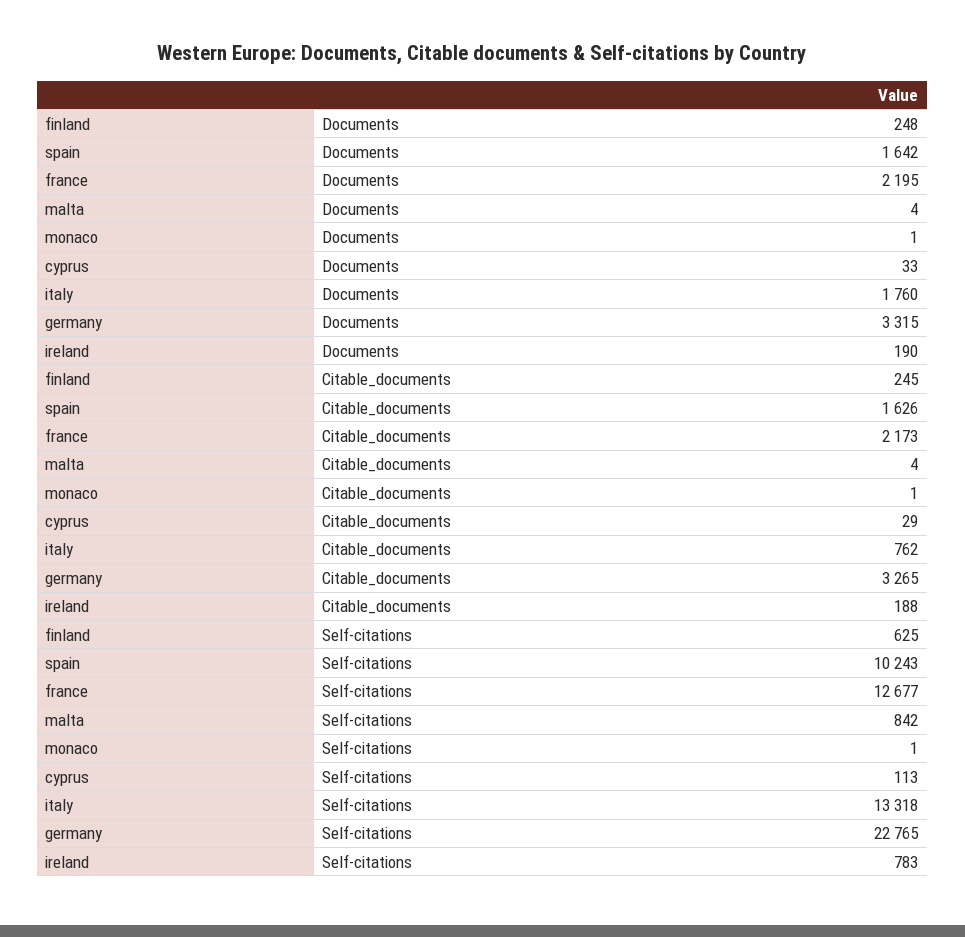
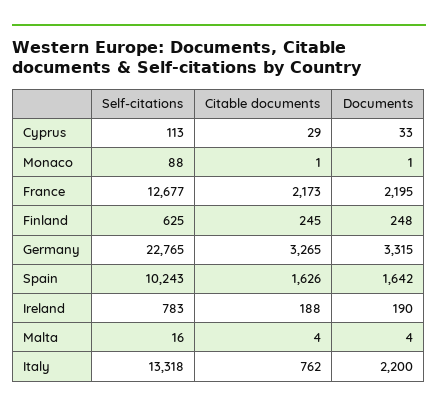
  {
    "finland": {
      "Documents": 248,
      "Citable_documents": 245,
      "Self-citations": 625
    },
    "spain": {
      "Documents": 1642,
      "Citable_documents": 1626,
      "Self-citations": 10243
    },
    "france": {
      "Documents": 2195,
      "Citable_documents": 2173,
      "Self-citations": 12677
    },
    "malta": {
      "Documents": 4,
      "Citable_documents": 4,
-     "Self-citations": 842
+     "Self-citations": 16
    },
    "monaco": {
      "Documents": 1,
      "Citable_documents": 1,
-     "Self-citations": 1
+     "Self-citations": 88
    },
    "cyprus": {
      "Documents": 33,
      "Citable_documents": 29,
      "Self-citations": 113
    },
    "italy": {
-     "Documents": 1760,
+     "Documents": 2200,
      "Citable_documents": 762,
      "Self-citations": 13318
    },
    "germany": {
      "Documents": 3315,
      "Citable_documents": 3265,
      "Self-citations": 22765
    },
    "ireland": {
      "Documents": 190,
      "Citable_documents": 188,
      "Self-citations": 783
    }
  }

